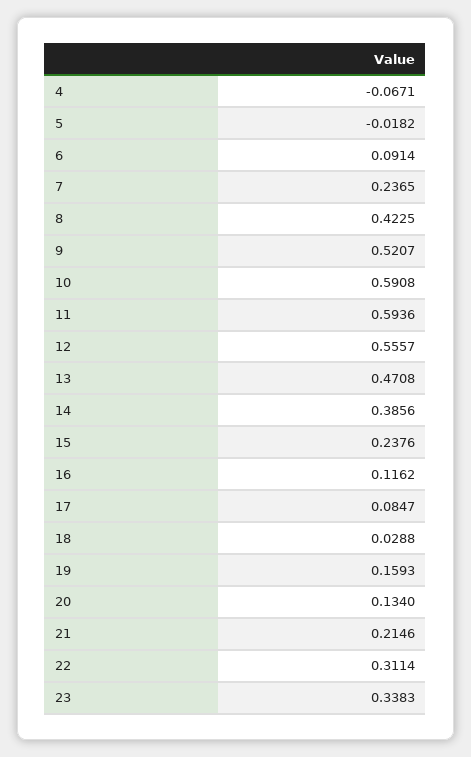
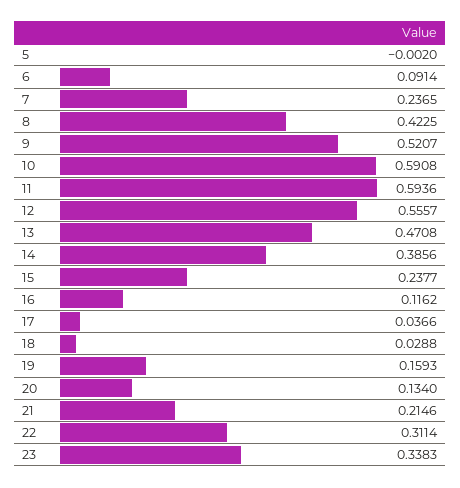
  {
-   "4": -0.0671,
-   "5": -0.0182,
+   "5": -0.002,
    "6": 0.0914,
    "7": 0.2365,
    "8": 0.4225,
    "9": 0.5207,
    "10": 0.5908,
    "11": 0.5936,
    "12": 0.5557,
    "13": 0.4708,
    "14": 0.3856,
-   "15": 0.2376,
+   "15": 0.2377,
    "16": 0.1162,
-   "17": 0.0847,
+   "17": 0.0366,
    "18": 0.0288,
    "19": 0.1593,
    "20": 0.134,
    "21": 0.2146,
    "22": 0.3114,
    "23": 0.3383
  }

